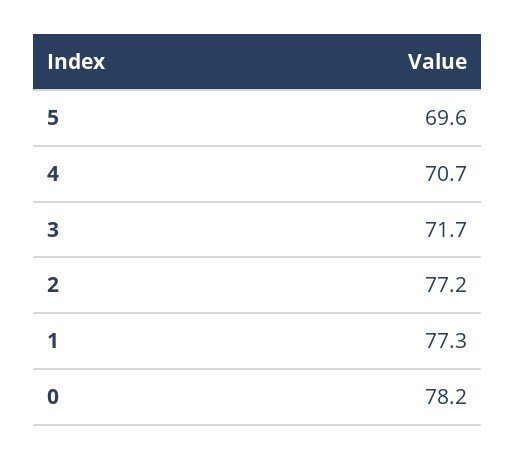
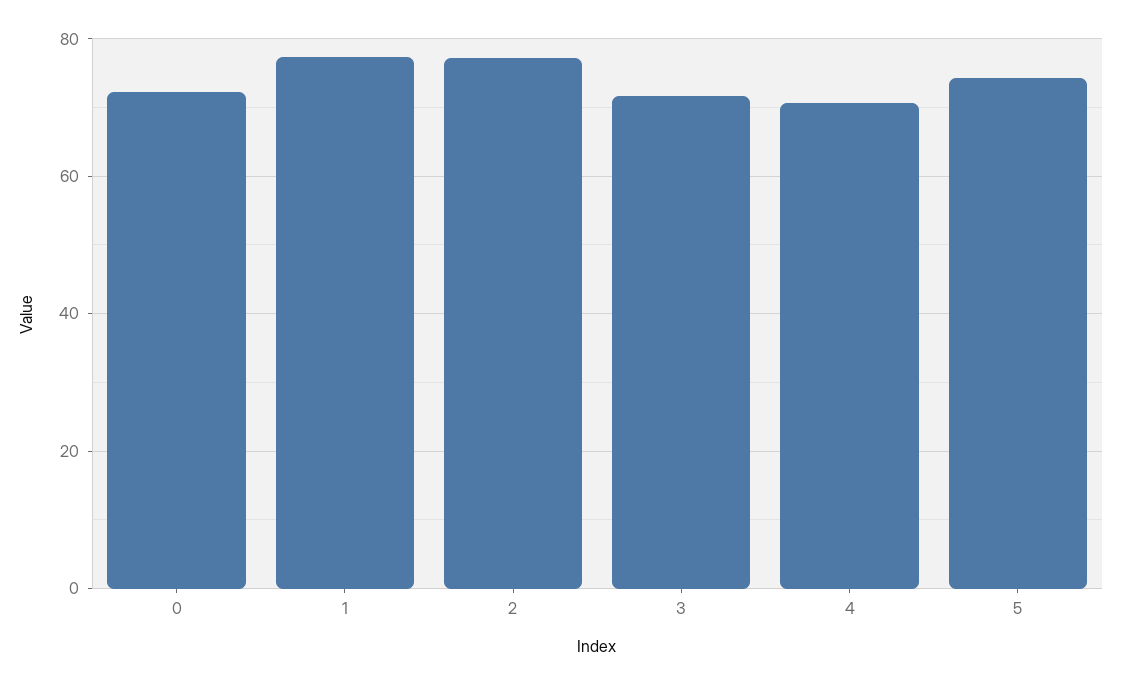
  {
-   "5": 69.6,
+   "5": 74,
    "4": 70.7,
    "3": 71.7,
    "2": 77.2,
    "1": 77.3,
-   "0": 78.2
+   "0": 72
  }

